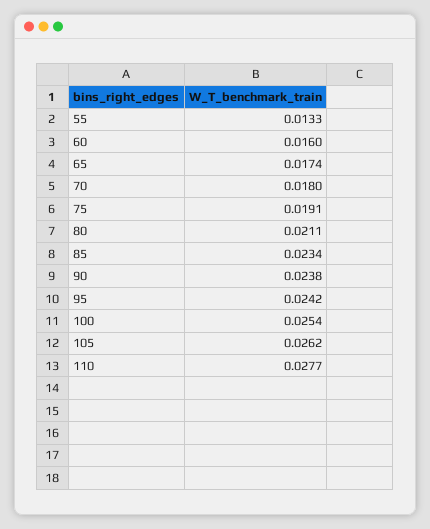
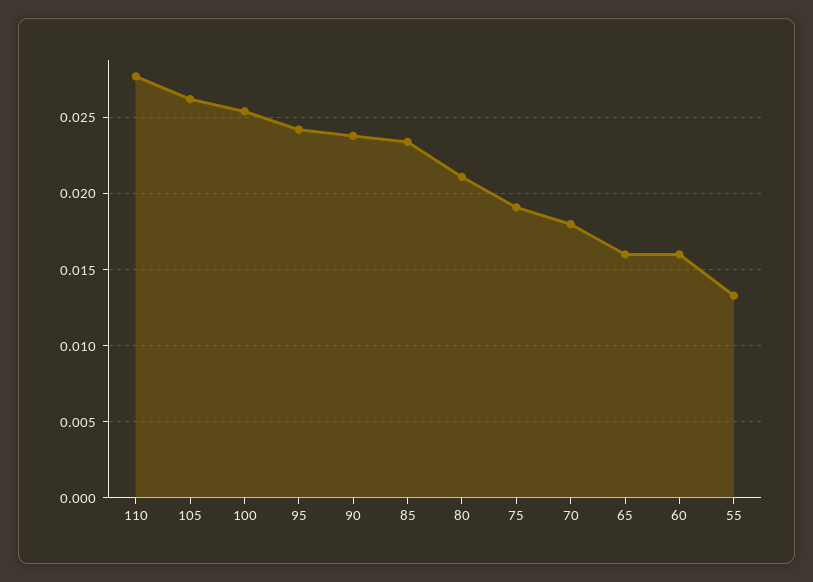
  {
    "55": 0.0133,
    "60": 0.016,
-   "65": 0.0174,
+   "65": 0.016,
    "70": 0.018,
    "75": 0.0191,
    "80": 0.0211,
    "85": 0.0234,
    "90": 0.0238,
    "95": 0.0242,
    "100": 0.0254,
    "105": 0.0262,
    "110": 0.0277
  }

